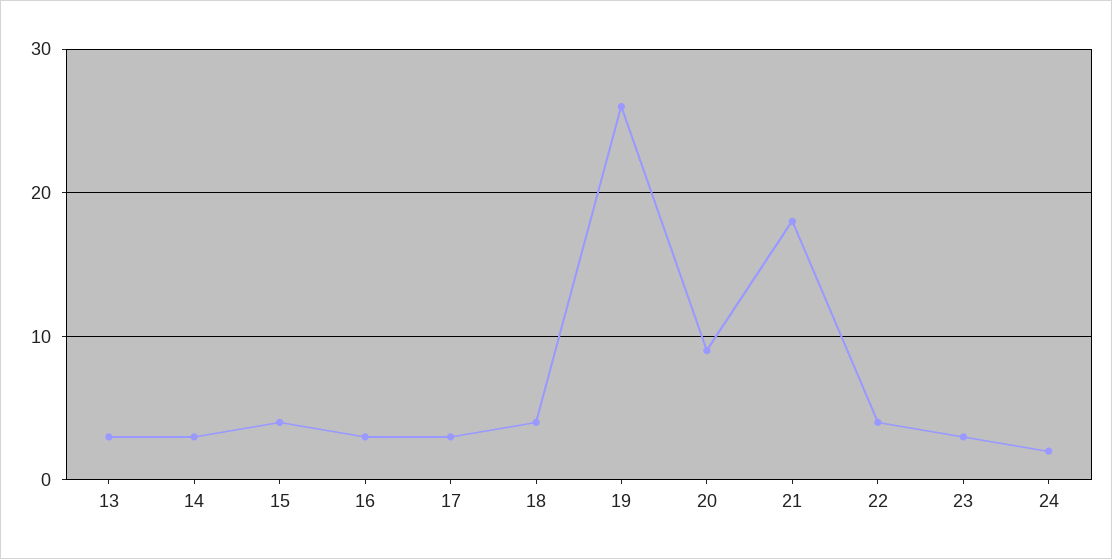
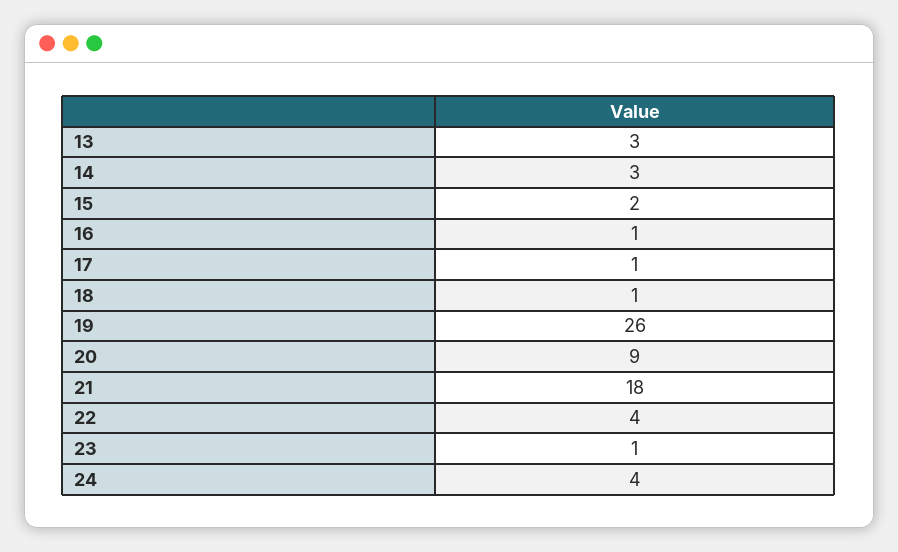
  {
    "13": 3,
    "14": 3,
-   "15": 4,
+   "15": 2,
-   "16": 3,
+   "16": 1,
-   "17": 3,
+   "17": 1,
-   "18": 4,
+   "18": 1,
    "19": 26,
    "20": 9,
    "21": 18,
    "22": 4,
-   "23": 3,
+   "23": 1,
-   "24": 2
+   "24": 4
  }

